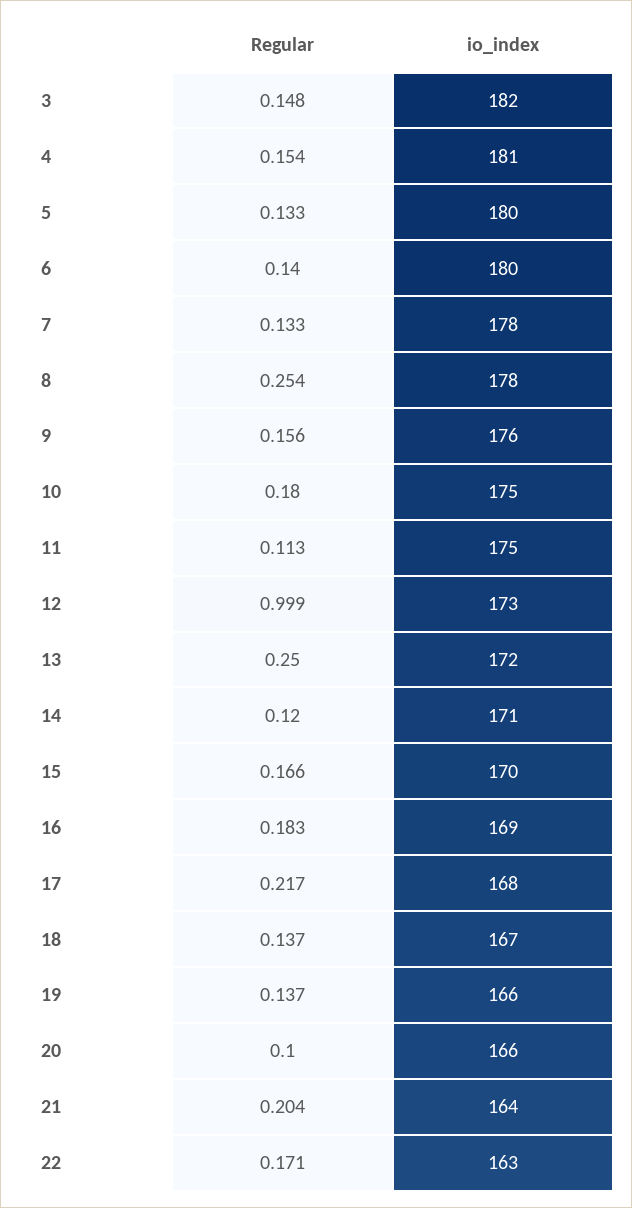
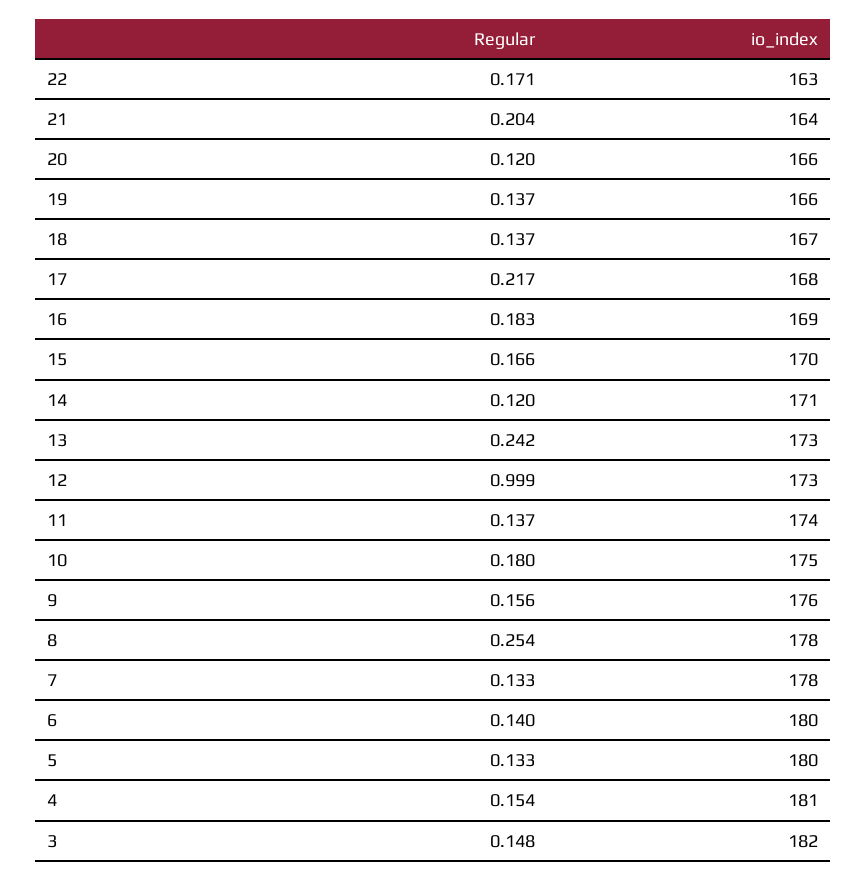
  {
    "Regular": {
      "3": 0.148,
      "4": 0.154,
      "5": 0.133,
      "6": 0.14,
      "7": 0.133,
      "8": 0.254,
      "9": 0.156,
      "10": 0.18,
-     "11": 0.113,
+     "11": 0.137,
      "12": 0.999,
-     "13": 0.25,
+     "13": 0.242,
      "14": 0.12,
      "15": 0.166,
      "16": 0.183,
      "17": 0.217,
      "18": 0.137,
      "19": 0.137,
-     "20": 0.1,
+     "20": 0.12,
      "21": 0.204,
      "22": 0.171
    },
    "io_index": {
      "3": 182,
      "4": 181,
      "5": 180,
      "6": 180,
      "7": 178,
      "8": 178,
      "9": 176,
      "10": 175,
-     "11": 175,
+     "11": 174,
      "12": 173,
-     "13": 172,
+     "13": 173,
      "14": 171,
      "15": 170,
      "16": 169,
      "17": 168,
      "18": 167,
      "19": 166,
      "20": 166,
      "21": 164,
      "22": 163
    }
  }

